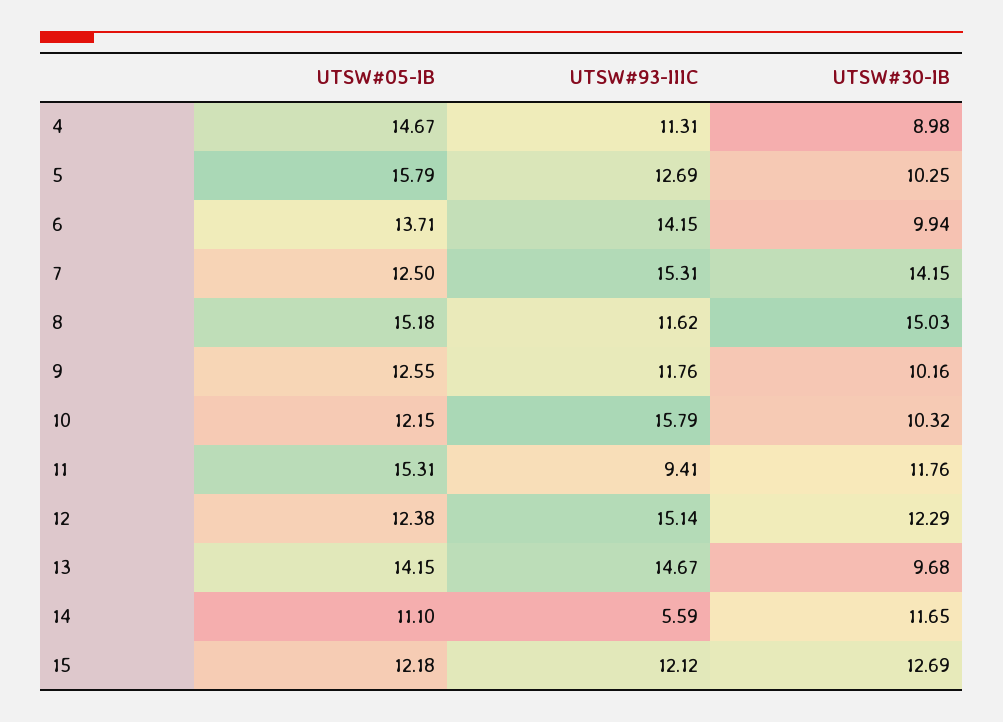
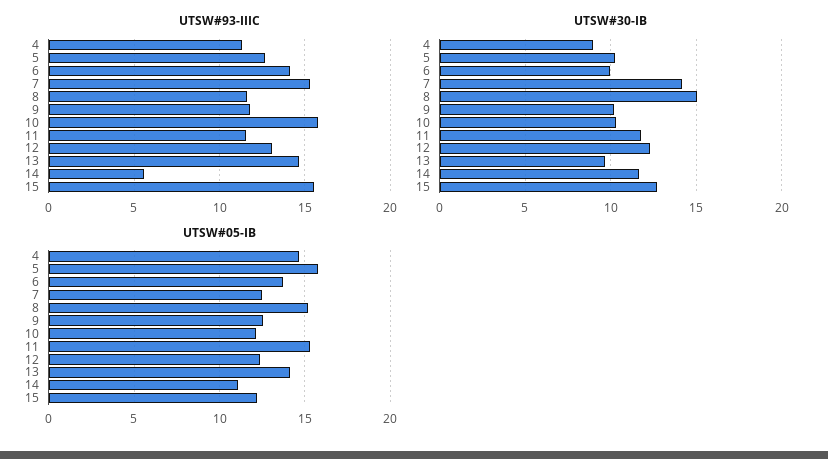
  {
    "UTSW#05-IB": {
      "4": 14.67,
      "5": 15.79,
      "6": 13.71,
      "7": 12.5,
      "8": 15.18,
      "9": 12.55,
      "10": 12.15,
      "11": 15.31,
      "12": 12.38,
      "13": 14.15,
      "14": 11.1,
      "15": 12.18
    },
    "UTSW#93-IIIC": {
      "4": 11.31,
      "5": 12.69,
      "6": 14.15,
      "7": 15.31,
      "8": 11.62,
      "9": 11.76,
      "10": 15.79,
-     "11": 9.41,
+     "11": 11.5,
-     "12": 15.14,
+     "12": 13,
      "13": 14.67,
      "14": 5.59,
-     "15": 12.12
+     "15": 15.5
    },
    "UTSW#30-IB": {
      "4": 8.98,
      "5": 10.25,
      "6": 9.94,
      "7": 14.15,
      "8": 15.03,
      "9": 10.16,
      "10": 10.32,
      "11": 11.76,
      "12": 12.29,
      "13": 9.68,
      "14": 11.65,
      "15": 12.69
    }
  }

